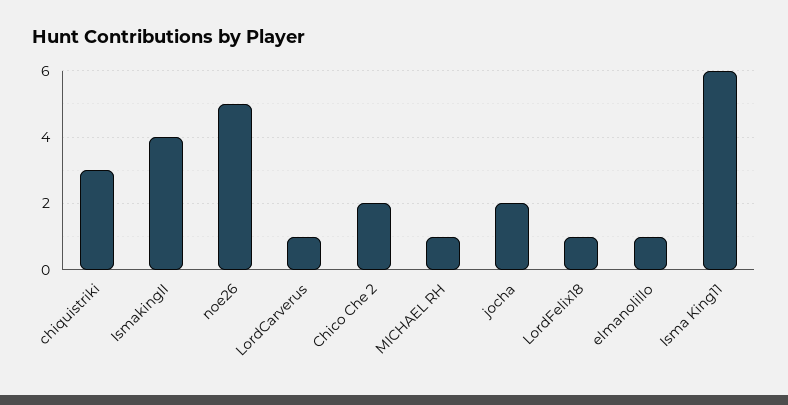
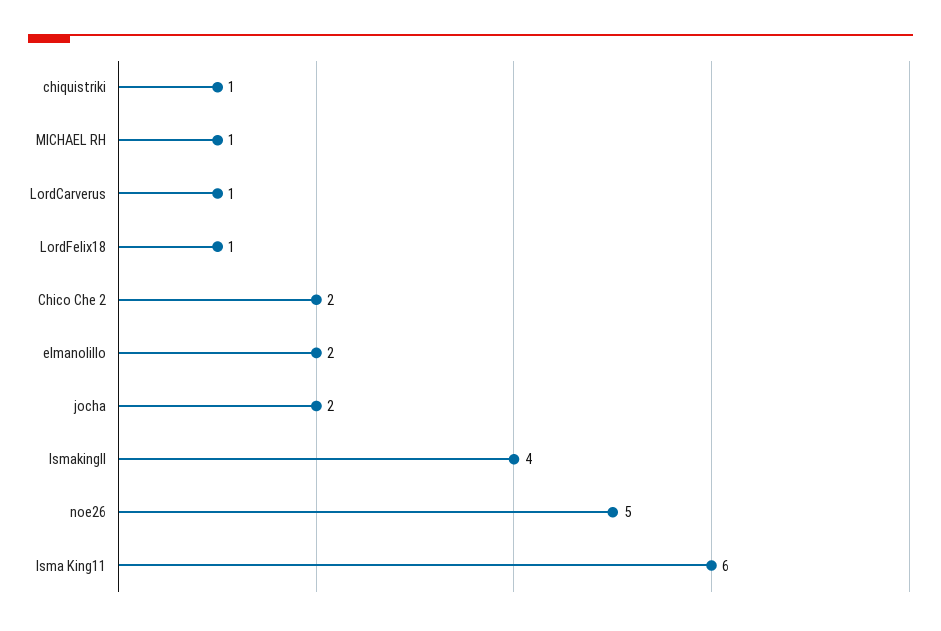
  {
-   "chiquistriki": 3,
+   "chiquistriki": 1,
    "IsmakingII": 4,
    "noe26": 5,
    "LordCarverus": 1,
    "Chico Che 2": 2,
    "MICHAEL RH": 1,
    "jocha": 2,
    "LordFelix18": 1,
-   "elmanolillo": 1,
+   "elmanolillo": 2,
    "Isma King11": 6
  }

